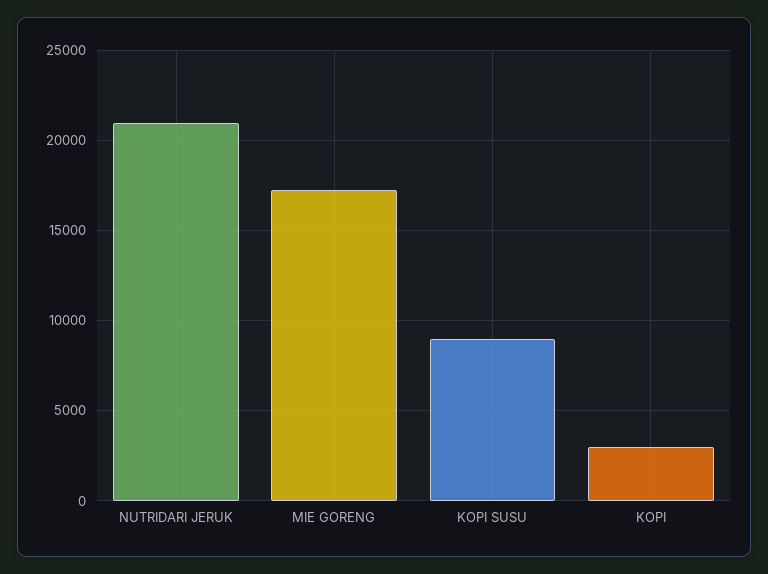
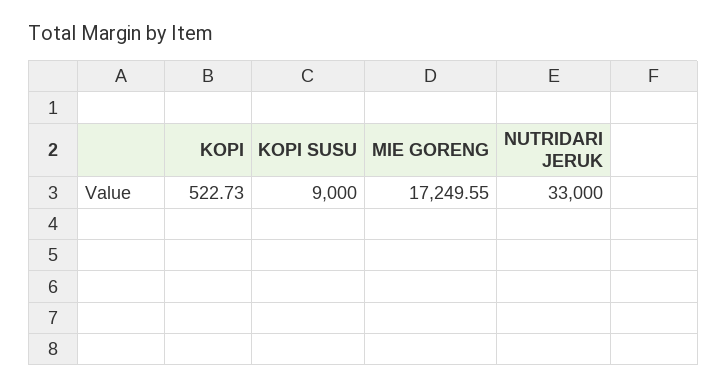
  {
-   "NUTRIDARI JERUK": 21000,
+   "NUTRIDARI JERUK": 33000,
    "MIE GORENG": 17249.55,
    "KOPI SUSU": 9000,
-   "KOPI": 3000
+   "KOPI": 522.73
  }

